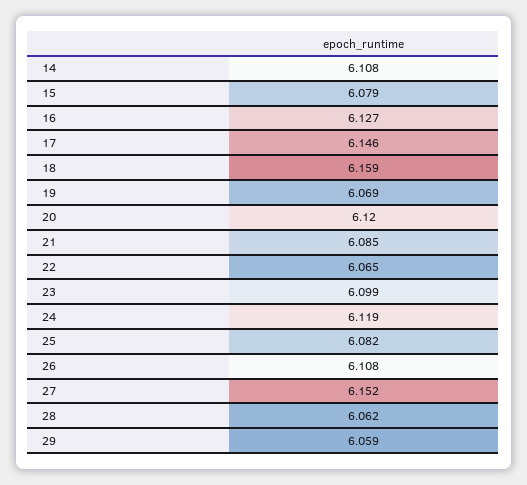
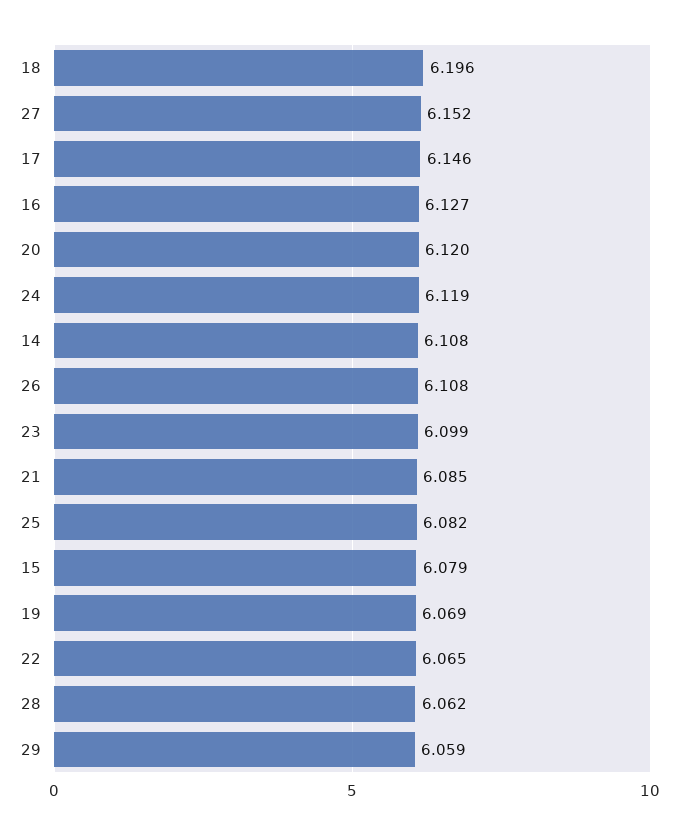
  {
    "14": 6.108,
    "15": 6.079,
    "16": 6.127,
    "17": 6.146,
-   "18": 6.159,
+   "18": 6.196,
    "19": 6.069,
    "20": 6.12,
    "21": 6.085,
    "22": 6.065,
    "23": 6.099,
    "24": 6.119,
    "25": 6.082,
    "26": 6.108,
    "27": 6.152,
    "28": 6.062,
    "29": 6.059
  }

